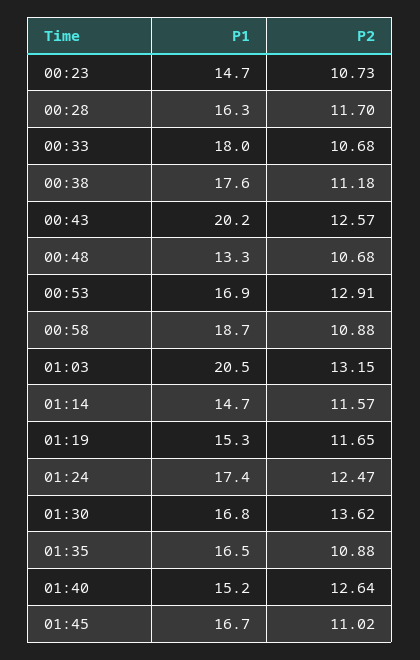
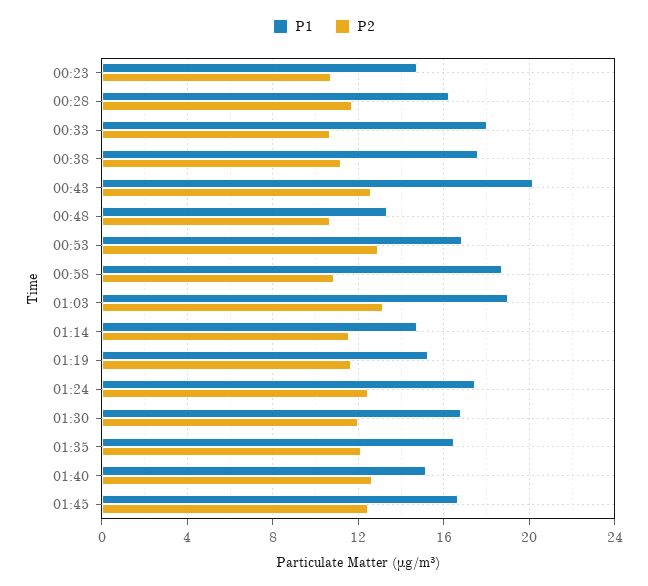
  {
    "P1": {
      "00:23": 14.7,
      "00:28": 16.3,
      "00:33": 18,
      "00:38": 17.6,
      "00:43": 20.2,
      "00:48": 13.3,
      "00:53": 16.9,
      "00:58": 18.7,
-     "01:03": 20.5,
+     "01:03": 19,
      "01:14": 14.7,
      "01:19": 15.3,
      "01:24": 17.4,
      "01:30": 16.8,
      "01:35": 16.5,
      "01:40": 15.2,
      "01:45": 16.7
    },
    "P2": {
      "00:23": 10.73,
      "00:28": 11.7,
      "00:33": 10.68,
      "00:38": 11.18,
      "00:43": 12.57,
      "00:48": 10.68,
      "00:53": 12.91,
      "00:58": 10.88,
      "01:03": 13.15,
      "01:14": 11.57,
      "01:19": 11.65,
      "01:24": 12.47,
-     "01:30": 13.62,
+     "01:30": 12,
-     "01:35": 10.88,
+     "01:35": 12,
      "01:40": 12.64,
-     "01:45": 11.02
+     "01:45": 12.5
    }
  }

